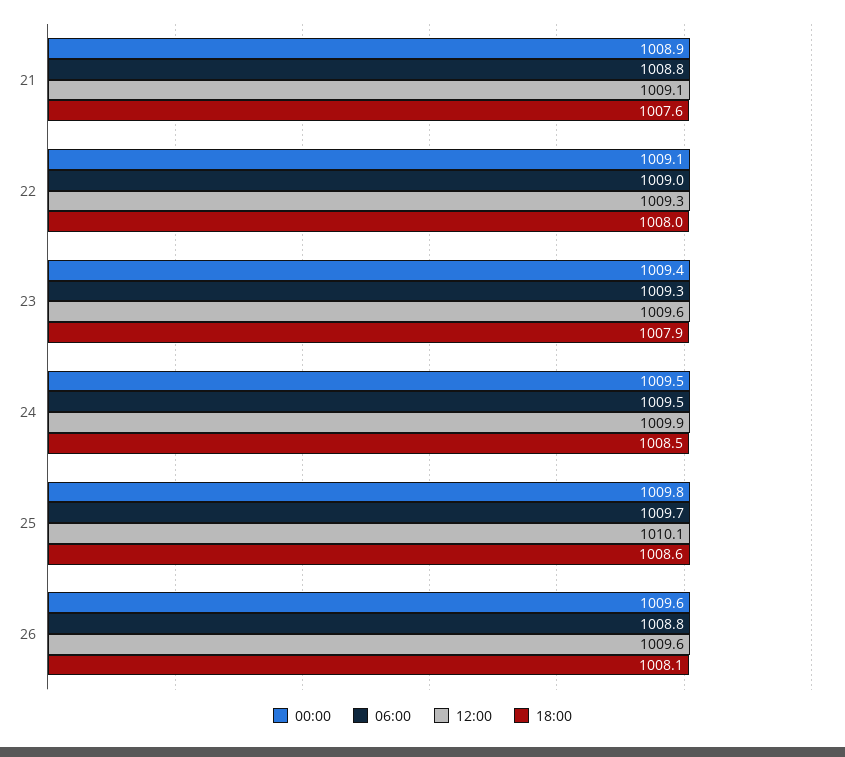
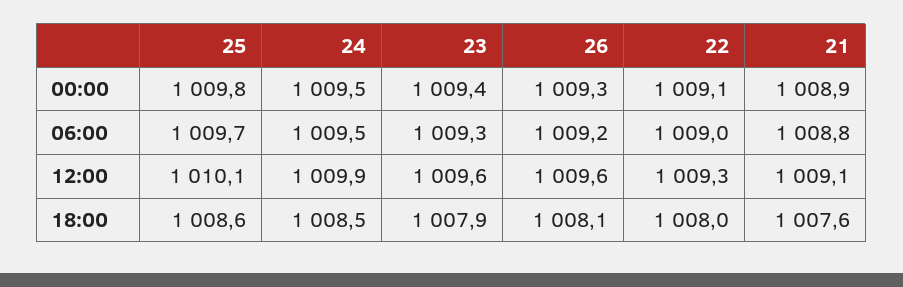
  {
    "00:00": {
      "21": 1008.9,
      "22": 1009.1,
      "23": 1009.4,
      "24": 1009.5,
      "25": 1009.8,
-     "26": 1009.6
+     "26": 1009.3
    },
    "06:00": {
      "21": 1008.8,
      "22": 1009,
      "23": 1009.3,
      "24": 1009.5,
      "25": 1009.7,
-     "26": 1008.8
+     "26": 1009.2
    },
    "12:00": {
      "21": 1009.1,
      "22": 1009.3,
      "23": 1009.6,
      "24": 1009.9,
      "25": 1010.1,
      "26": 1009.6
    },
    "18:00": {
      "21": 1007.6,
      "22": 1008,
      "23": 1007.9,
      "24": 1008.5,
      "25": 1008.6,
      "26": 1008.1
    }
  }

